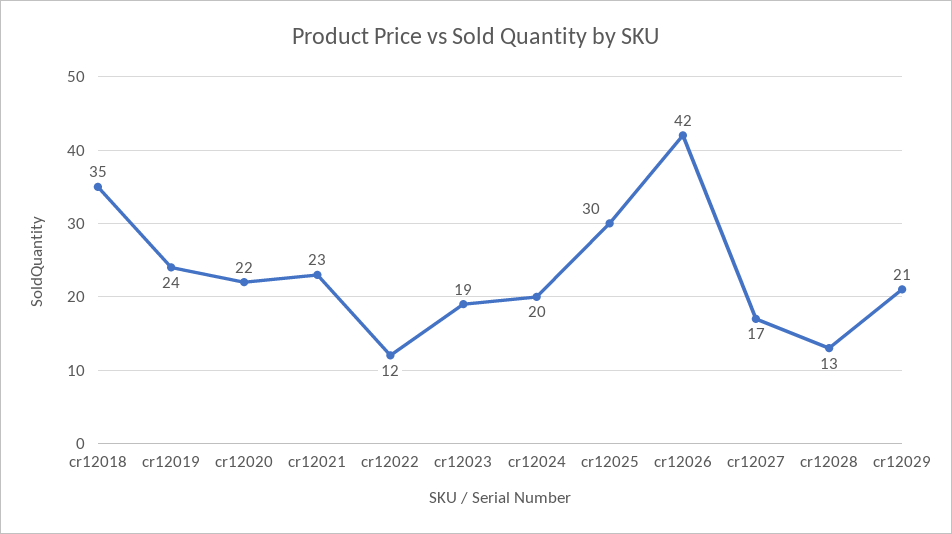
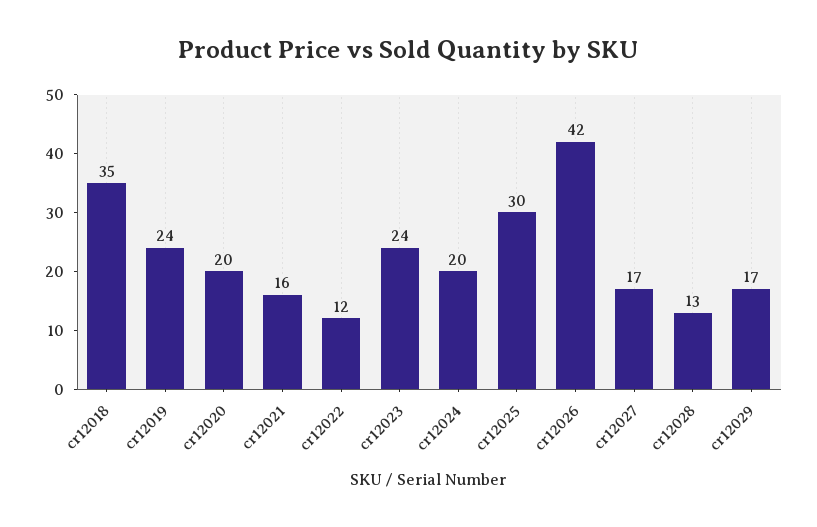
  {
    "cr12018": 35,
    "cr12019": 24,
-   "cr12020": 22,
+   "cr12020": 20,
-   "cr12021": 23,
+   "cr12021": 16,
    "cr12022": 12,
-   "cr12023": 19,
+   "cr12023": 24,
    "cr12024": 20,
    "cr12025": 30,
    "cr12026": 42,
    "cr12027": 17,
    "cr12028": 13,
-   "cr12029": 21
+   "cr12029": 17
  }

